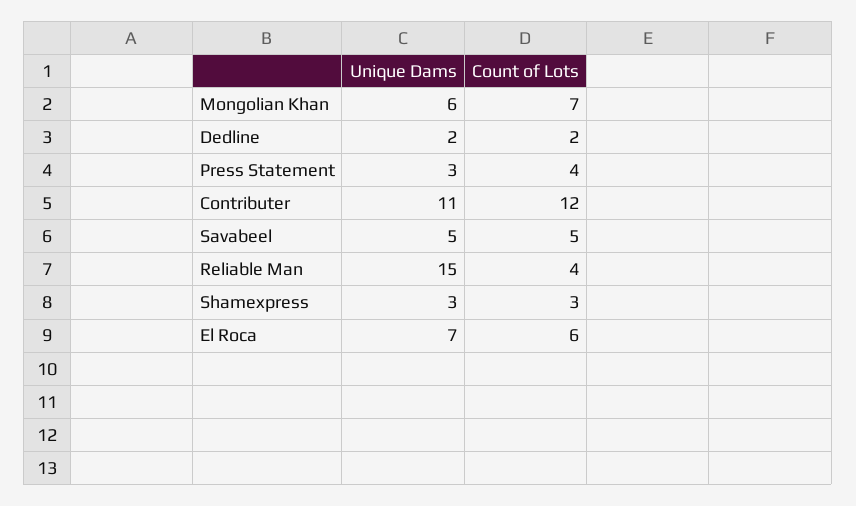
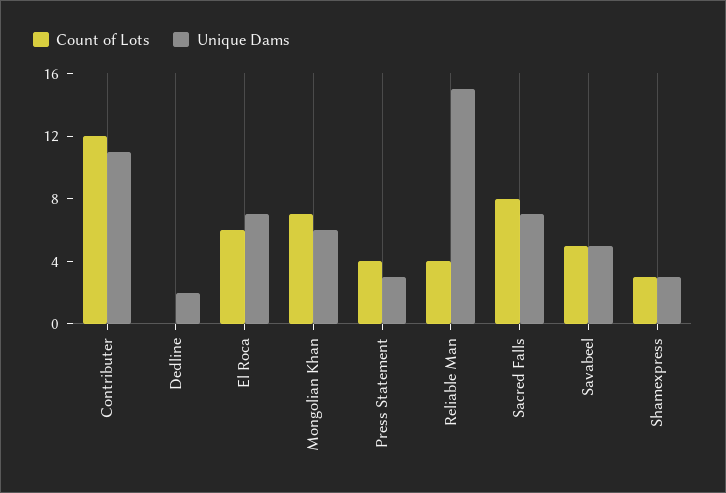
  {
    "Unique Dams": {
      "Mongolian Khan": 6,
      "Dedline": 2,
      "Press Statement": 3,
      "Contributer": 11,
      "Savabeel": 5,
      "Reliable Man": 15,
      "Shamexpress": 3,
-     "El Roca": 7
+     "El Roca": 7,
+     "Sacred Falls": 7
    },
    "Count of Lots": {
      "Mongolian Khan": 7,
-     "Dedline": 2,
+     "Dedline": 0,
      "Press Statement": 4,
      "Contributer": 12,
      "Savabeel": 5,
      "Reliable Man": 4,
      "Shamexpress": 3,
-     "El Roca": 6
+     "El Roca": 6,
+     "Sacred Falls": 8
    }
  }

